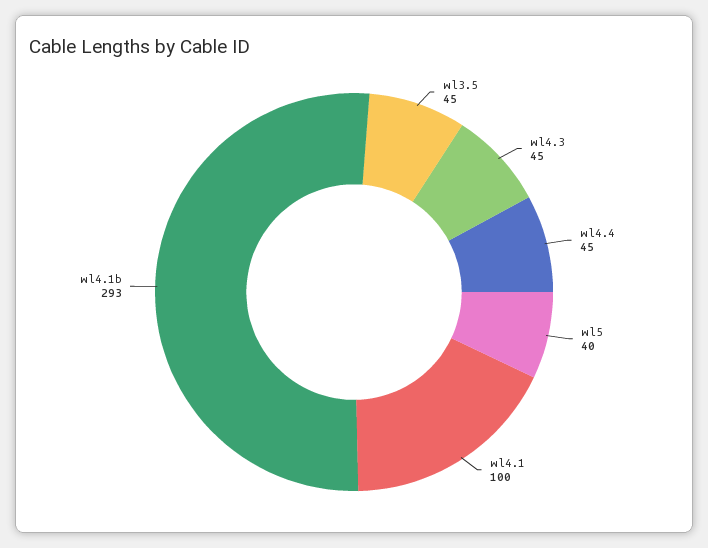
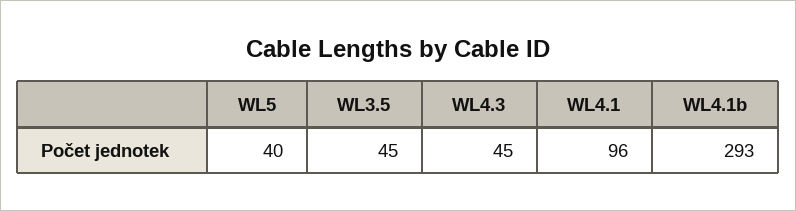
  {
    "wl3.5": 45,
    "wl4.3": 45,
-   "wl4.4": 45,
    "wl5": 40,
-   "wl4.1": 100,
+   "wl4.1": 96,
    "wl4.1b": 293
  }

